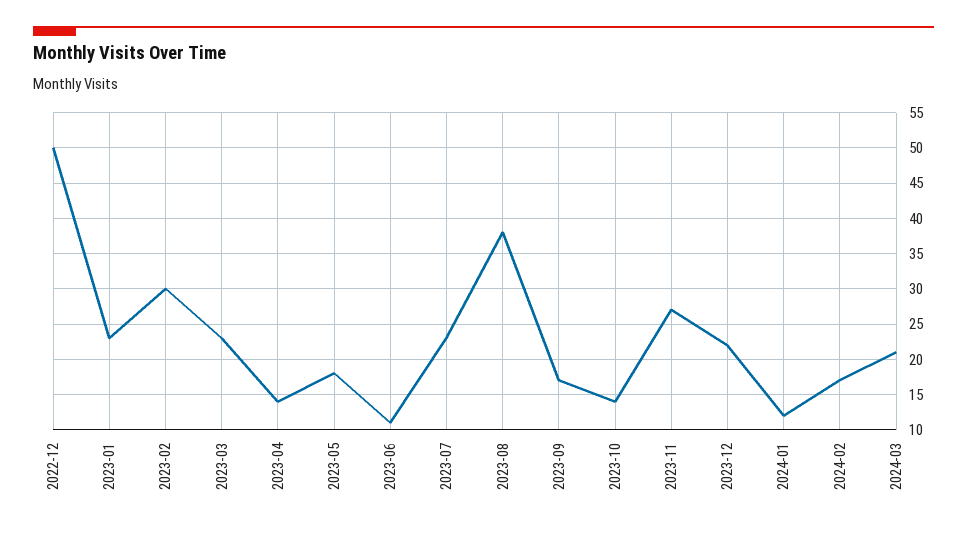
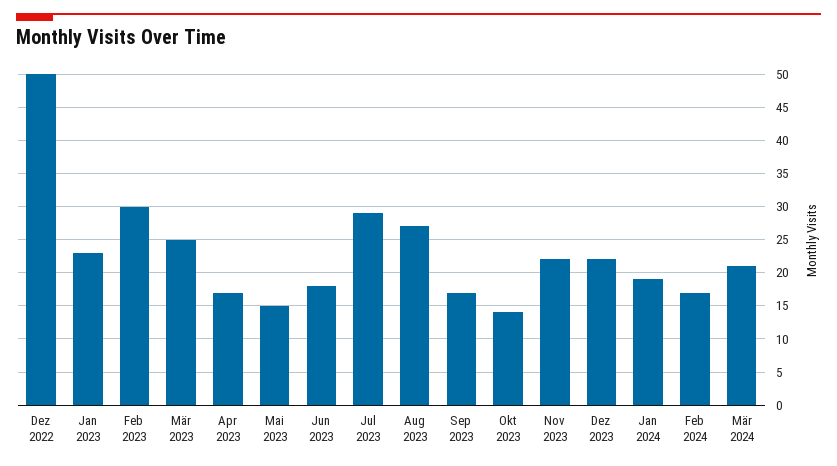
  {
    "2022-12": 50,
    "2023-01": 23,
    "2023-02": 30,
-   "2023-03": 23,
+   "2023-03": 25,
-   "2023-04": 14,
+   "2023-04": 17,
-   "2023-05": 18,
+   "2023-05": 15,
-   "2023-06": 11,
+   "2023-06": 18,
-   "2023-07": 23,
+   "2023-07": 29,
-   "2023-08": 38,
+   "2023-08": 27,
    "2023-09": 17,
    "2023-10": 14,
-   "2023-11": 27,
+   "2023-11": 22,
    "2023-12": 22,
-   "2024-01": 12,
+   "2024-01": 19,
    "2024-02": 17,
    "2024-03": 21
  }

